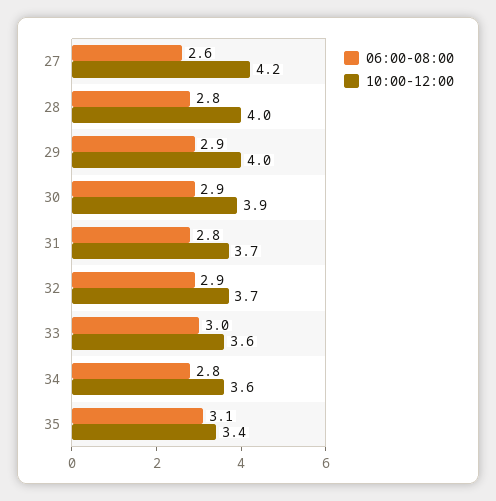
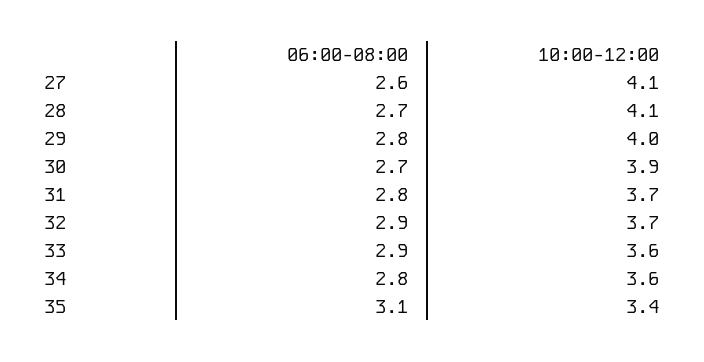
  {
    "06:00-08:00": {
      "27": 2.6,
-     "28": 2.8,
+     "28": 2.7,
-     "29": 2.9,
+     "29": 2.8,
-     "30": 2.9,
+     "30": 2.7,
      "31": 2.8,
      "32": 2.9,
-     "33": 3,
+     "33": 2.9,
      "34": 2.8,
      "35": 3.1
    },
    "10:00-12:00": {
-     "27": 4.2,
+     "27": 4.1,
-     "28": 4,
+     "28": 4.1,
      "29": 4,
      "30": 3.9,
      "31": 3.7,
      "32": 3.7,
      "33": 3.6,
      "34": 3.6,
      "35": 3.4
    }
  }

